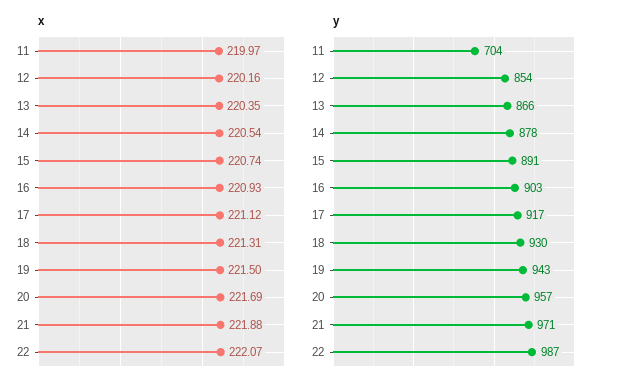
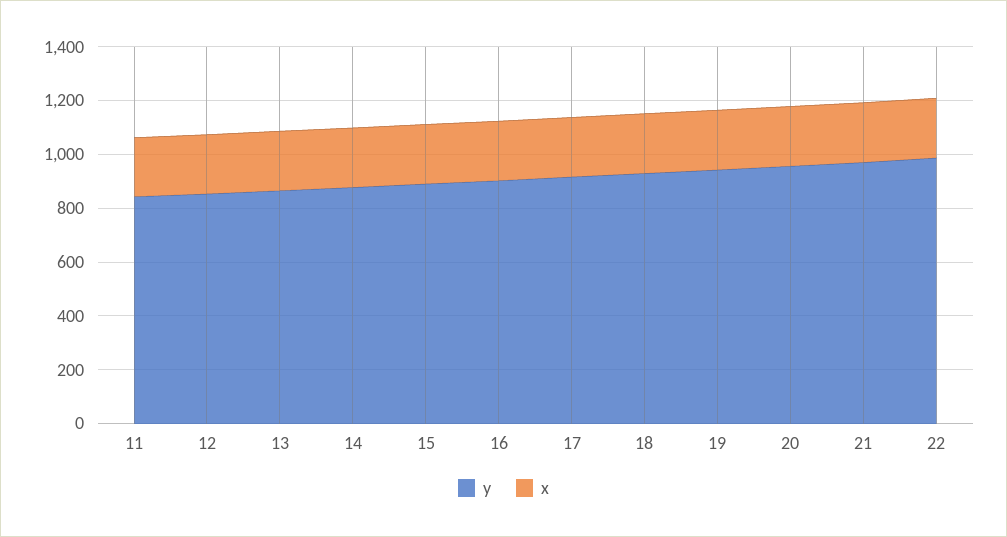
  {
    "x": {
      "11": 219.97,
      "12": 220.16,
      "13": 220.35,
      "14": 220.54,
      "15": 220.74,
      "16": 220.93,
      "17": 221.12,
      "18": 221.31,
      "19": 221.5,
      "20": 221.69,
      "21": 221.88,
      "22": 222.07
    },
    "y": {
-     "11": 704,
+     "11": 850,
      "12": 854,
      "13": 866,
      "14": 878,
      "15": 891,
      "16": 903,
      "17": 917,
      "18": 930,
      "19": 943,
      "20": 957,
      "21": 971,
      "22": 987
    }
  }

